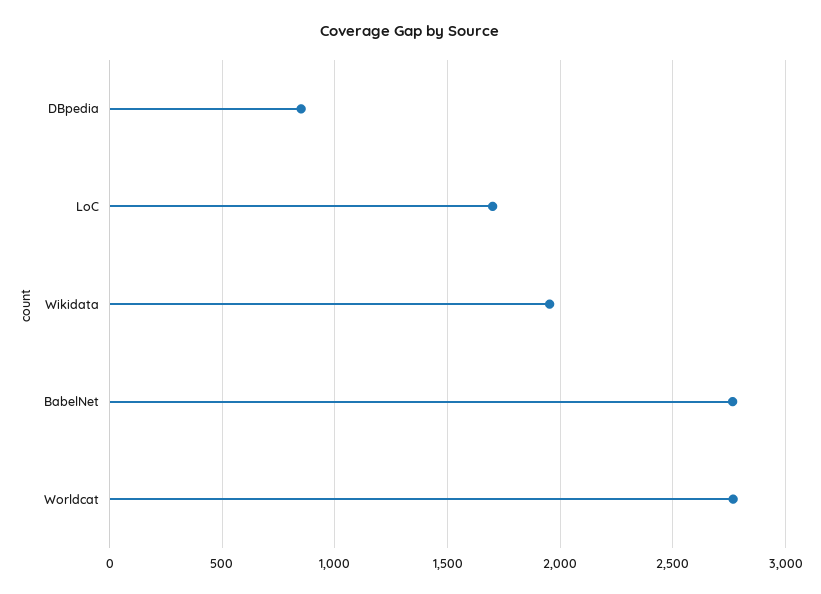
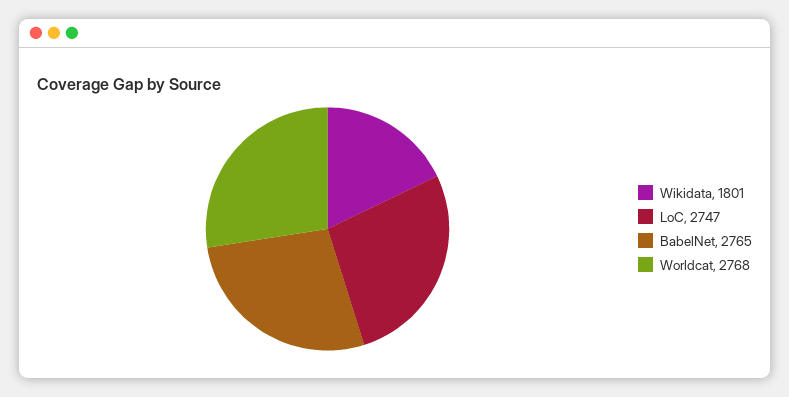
  {
-   "DBpedia": 850,
-   "LoC": 1700,
+   "LoC": 2747,
-   "Wikidata": 1950,
+   "Wikidata": 1801,
    "BabelNet": 2765,
    "Worldcat": 2768
  }

